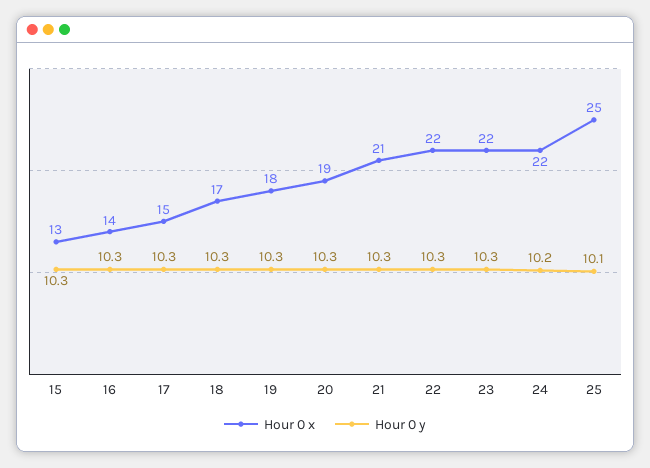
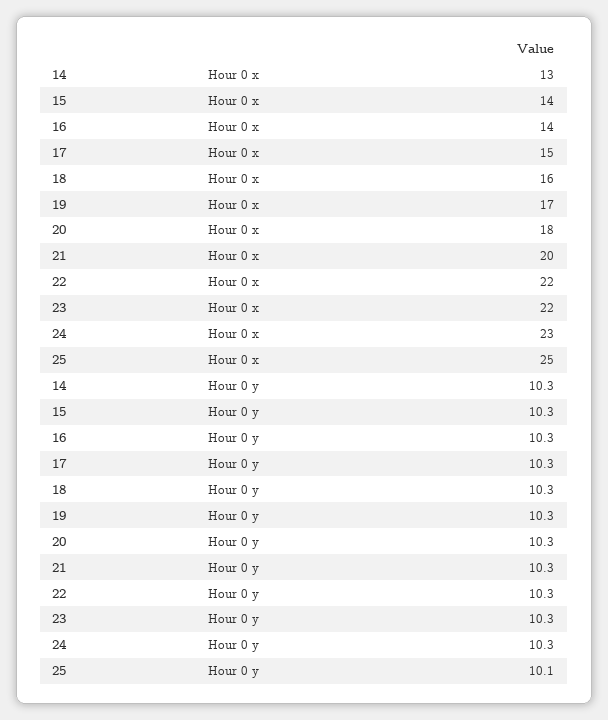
  {
    "Hour 0 x": {
-     "15": 13,
+     "15": 14,
      "16": 14,
      "17": 15,
-     "18": 17,
+     "18": 16,
-     "19": 18,
+     "19": 17,
-     "20": 19,
+     "20": 18,
-     "21": 21,
+     "21": 20,
      "22": 22,
      "23": 22,
-     "24": 22,
+     "24": 23,
-     "25": 25
+     "25": 25,
+     "14": 13
    },
    "Hour 0 y": {
      "15": 10.3,
      "16": 10.3,
      "17": 10.3,
      "18": 10.3,
      "19": 10.3,
      "20": 10.3,
      "21": 10.3,
      "22": 10.3,
      "23": 10.3,
-     "24": 10.2,
+     "24": 10.3,
-     "25": 10.1
+     "25": 10.1,
+     "14": 10.3
    }
  }

